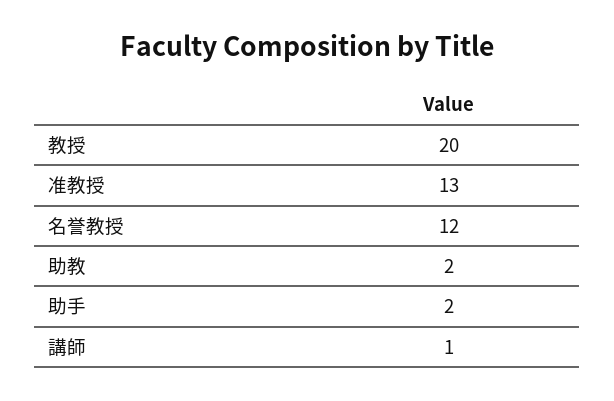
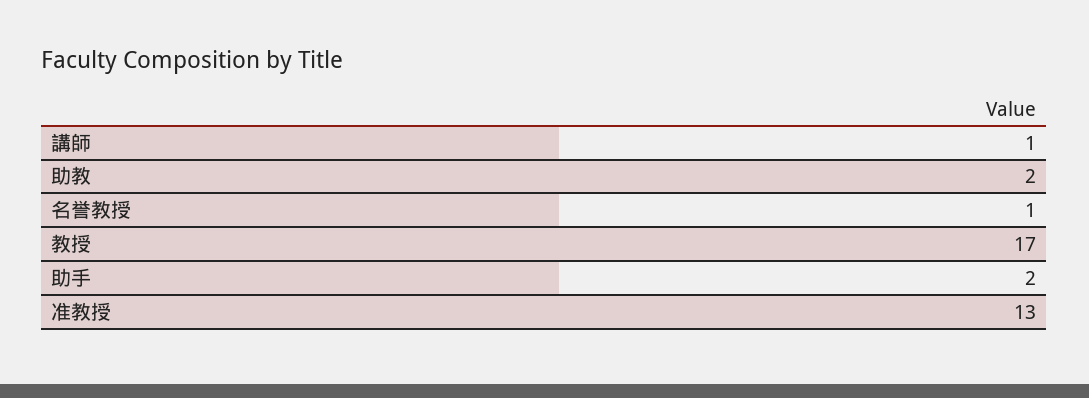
  {
-   "教授": 20,
+   "教授": 17,
    "准教授": 13,
-   "名誉教授": 12,
+   "名誉教授": 1,
    "助教": 2,
    "助手": 2,
    "講師": 1
  }

